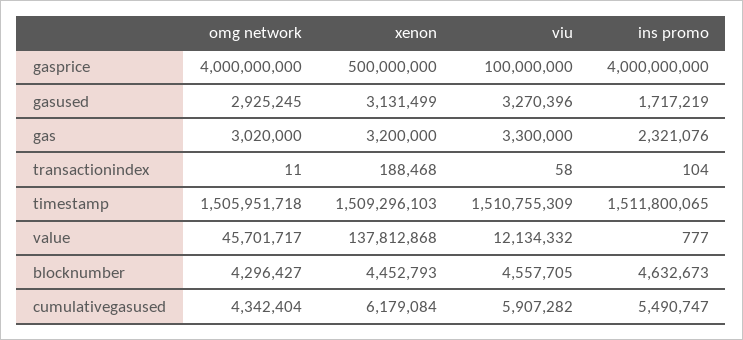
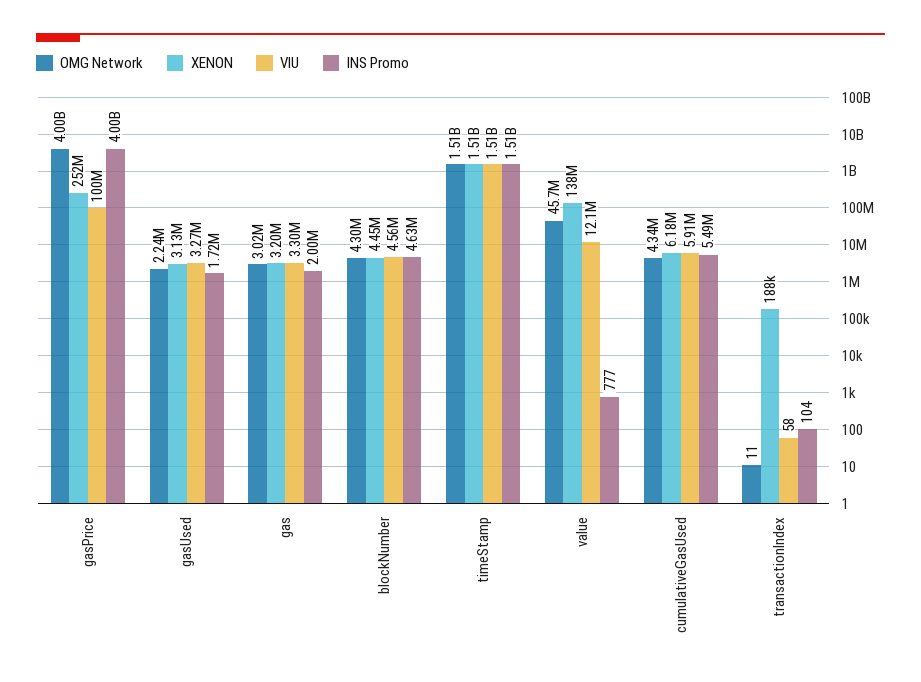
  {
    "omg network": {
      "gasprice": 4000000000,
-     "gasused": 2925245,
+     "gasused": 2240000,
      "gas": 3020000,
      "transactionindex": 11,
      "timestamp": 1505951718,
      "value": 45701717,
      "blocknumber": 4296427,
      "cumulativegasused": 4342404
    },
    "xenon": {
-     "gasprice": 500000000,
+     "gasprice": 252000000,
      "gasused": 3131499,
      "gas": 3200000,
      "transactionindex": 188468,
      "timestamp": 1509296103,
      "value": 137812868,
      "blocknumber": 4452793,
      "cumulativegasused": 6179084
    },
    "viu": {
      "gasprice": 100000000,
      "gasused": 3270396,
      "gas": 3300000,
      "transactionindex": 58,
      "timestamp": 1510755309,
      "value": 12134332,
      "blocknumber": 4557705,
      "cumulativegasused": 5907282
    },
    "ins promo": {
      "gasprice": 4000000000,
      "gasused": 1717219,
-     "gas": 2321076,
+     "gas": 2000000,
      "transactionindex": 104,
      "timestamp": 1511800065,
      "value": 777,
      "blocknumber": 4632673,
      "cumulativegasused": 5490747
    }
  }

